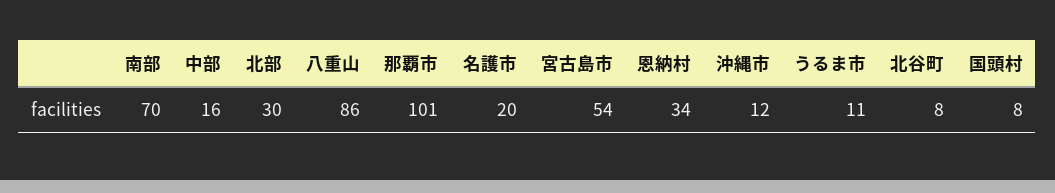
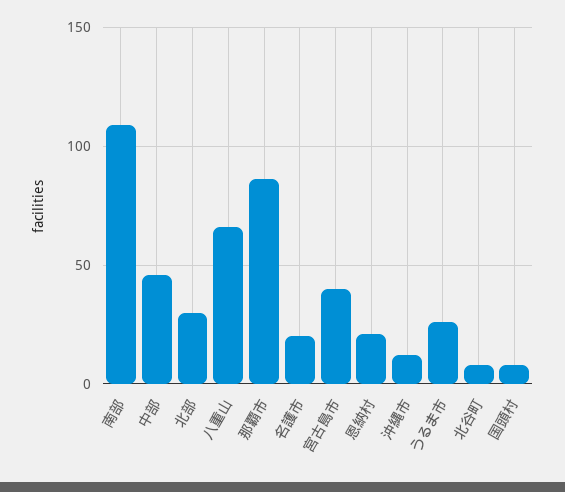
  {
-   "南部": 70,
+   "南部": 110,
-   "中部": 16,
+   "中部": 45,
    "北部": 30,
-   "八重山": 86,
+   "八重山": 65,
-   "那覇市": 101,
+   "那覇市": 85,
    "名護市": 20,
-   "宮古島市": 54,
+   "宮古島市": 40,
-   "恩納村": 34,
+   "恩納村": 20,
    "沖縄市": 12,
-   "うるま市": 11,
+   "うるま市": 25,
    "北谷町": 8,
    "国頭村": 8
  }

